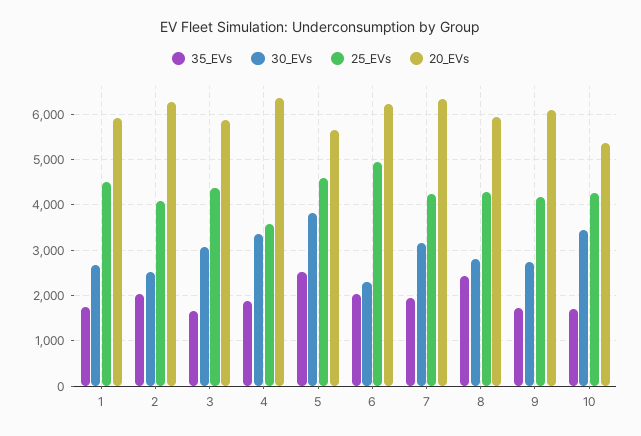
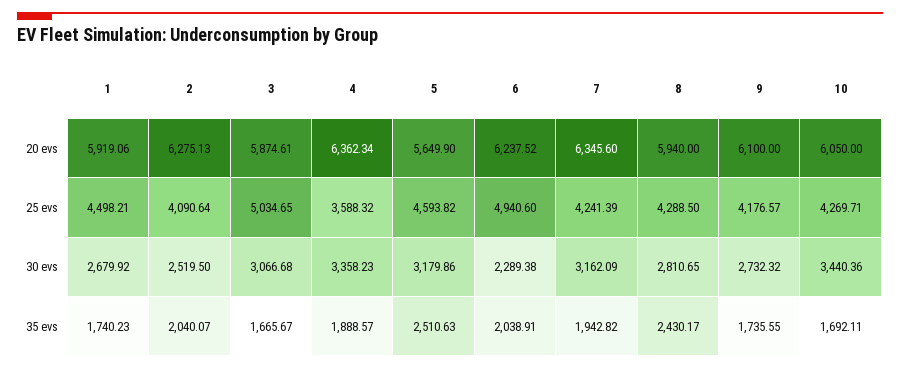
  {
    "35_EVs": {
      "1": 1740.23,
      "2": 2040.07,
      "3": 1665.67,
      "4": 1888.57,
      "5": 2510.63,
      "6": 2038.91,
      "7": 1942.82,
      "8": 2430.17,
      "9": 1735.55,
      "10": 1692.11
    },
    "30_EVs": {
      "1": 2679.92,
      "2": 2519.5,
      "3": 3066.68,
      "4": 3358.23,
-     "5": 3800,
+     "5": 3179.86,
      "6": 2289.38,
      "7": 3162.09,
      "8": 2810.65,
      "9": 2732.32,
      "10": 3440.36
    },
    "25_EVs": {
      "1": 4498.21,
      "2": 4090.64,
-     "3": 4400,
+     "3": 5034.65,
      "4": 3588.32,
      "5": 4593.82,
      "6": 4940.6,
      "7": 4241.39,
      "8": 4288.5,
      "9": 4176.57,
      "10": 4269.71
    },
    "20_EVs": {
      "1": 5919.06,
      "2": 6275.13,
      "3": 5874.61,
      "4": 6362.34,
      "5": 5649.9,
      "6": 6237.52,
      "7": 6345.6,
      "8": 5940,
      "9": 6100,
-     "10": 5400
+     "10": 6050
    }
  }

